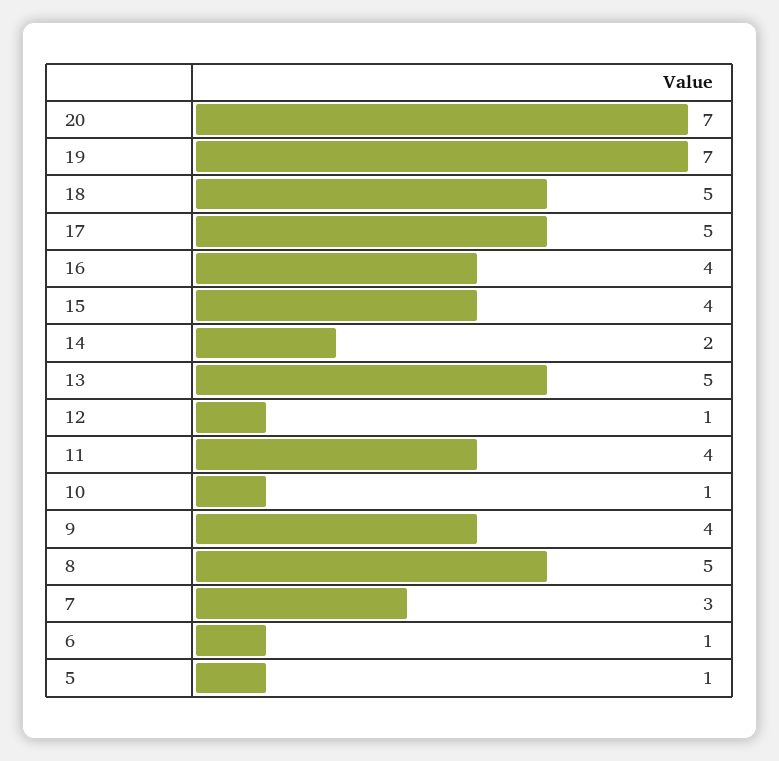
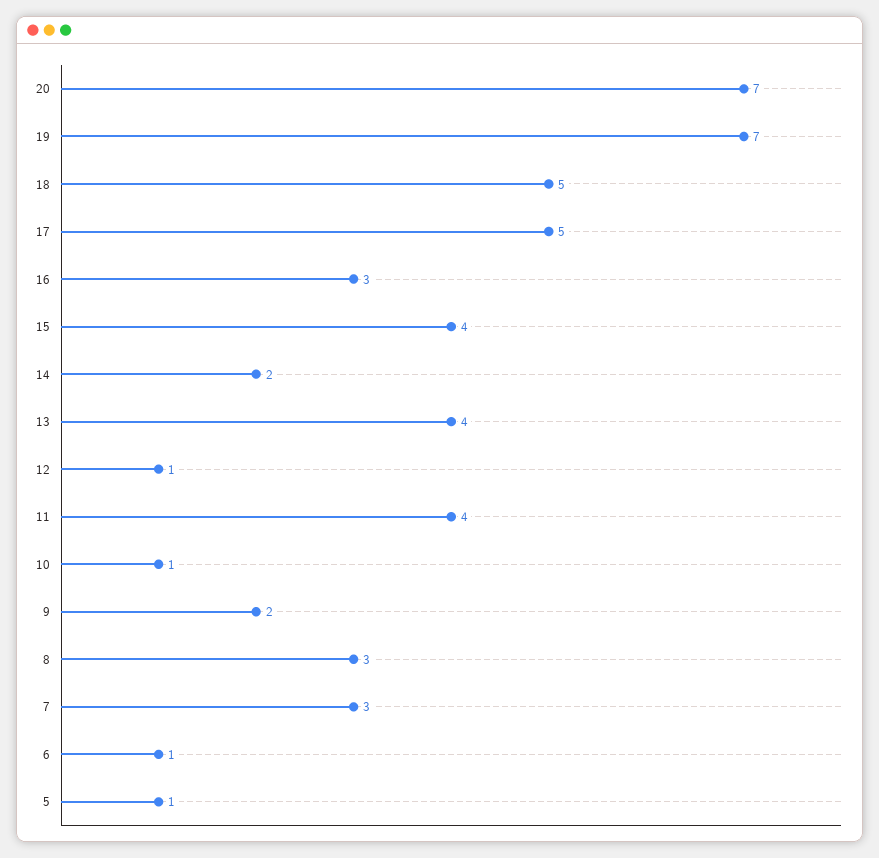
  {
    "20": 7,
    "19": 7,
    "18": 5,
    "17": 5,
-   "16": 4,
+   "16": 3,
    "15": 4,
    "14": 2,
-   "13": 5,
+   "13": 4,
    "12": 1,
    "11": 4,
    "10": 1,
-   "9": 4,
+   "9": 2,
-   "8": 5,
+   "8": 3,
    "7": 3,
    "6": 1,
    "5": 1
  }

